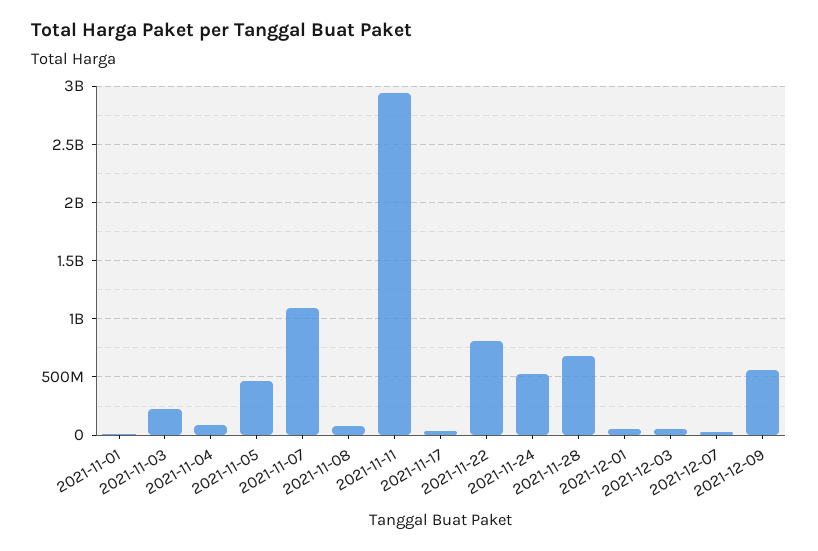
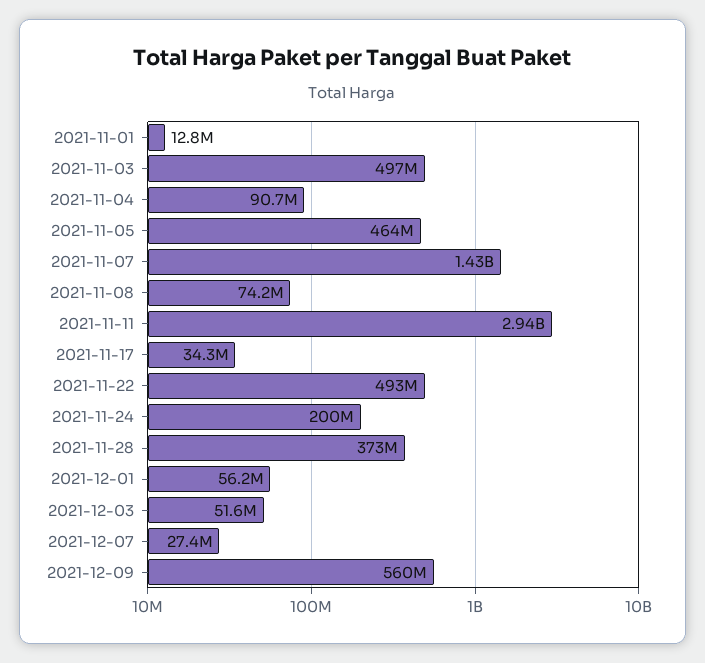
  {
    "2021-11-01": 12800000,
-   "2021-11-03": 200000000,
+   "2021-11-03": 497000000,
    "2021-11-04": 90700000,
    "2021-11-05": 464000000,
-   "2021-11-07": 1100000000,
+   "2021-11-07": 1430000000,
    "2021-11-08": 74200000,
    "2021-11-11": 2940000000,
    "2021-11-17": 34300000,
-   "2021-11-22": 800000000,
+   "2021-11-22": 493000000,
-   "2021-11-24": 500000000,
+   "2021-11-24": 200000000,
-   "2021-11-28": 700000000,
+   "2021-11-28": 373000000,
    "2021-12-01": 56200000,
    "2021-12-03": 51600000,
    "2021-12-07": 27400000,
    "2021-12-09": 560000000
  }

